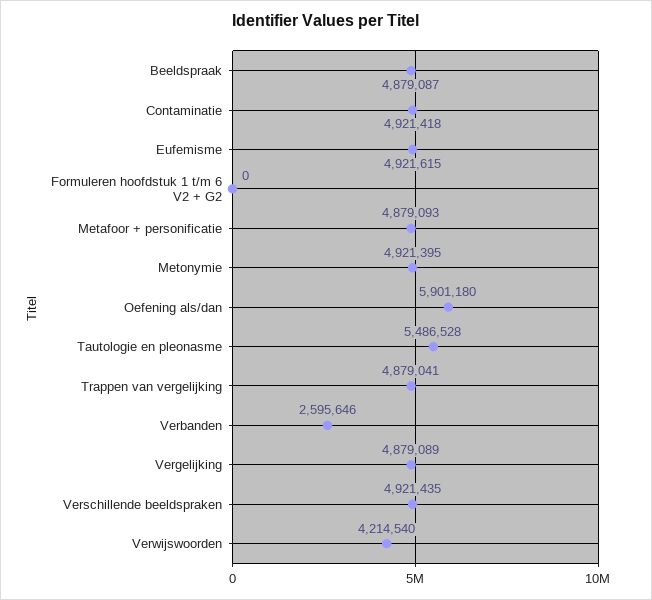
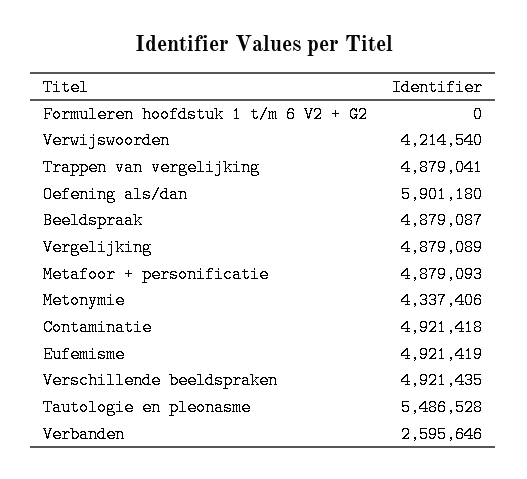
  {
    "Beeldspraak": 4879087,
    "Contaminatie": 4921418,
-   "Eufemisme": 4921615,
+   "Eufemisme": 4921419,
    "Formuleren hoofdstuk 1 t/m 6 V2 + G2": 0,
    "Metafoor + personificatie": 4879093,
-   "Metonymie": 4921395,
+   "Metonymie": 4337406,
    "Oefening als/dan": 5901180,
    "Tautologie en pleonasme": 5486528,
    "Trappen van vergelijking": 4879041,
    "Verbanden": 2595646,
    "Vergelijking": 4879089,
    "Verschillende beeldspraken": 4921435,
    "Verwijswoorden": 4214540
  }

